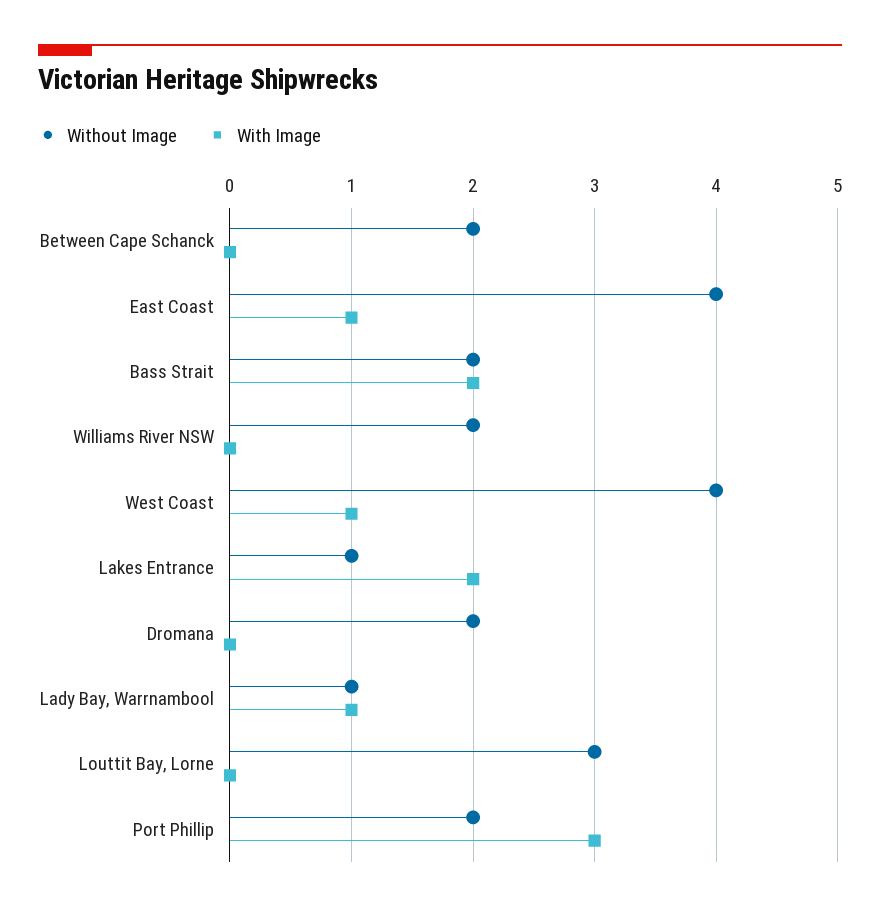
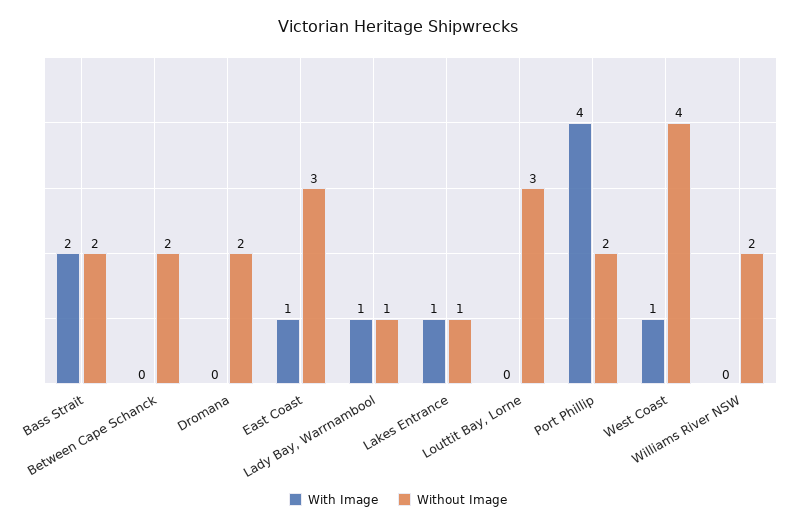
  {
    "Without Image": {
      "Between Cape Schanck": 2,
-     "East Coast": 4,
+     "East Coast": 3,
      "Bass Strait": 2,
      "Williams River NSW": 2,
      "West Coast": 4,
      "Lakes Entrance": 1,
      "Dromana": 2,
      "Lady Bay, Warrnambool": 1,
      "Louttit Bay, Lorne": 3,
      "Port Phillip": 2
    },
    "With Image": {
      "Between Cape Schanck": 0,
      "East Coast": 1,
      "Bass Strait": 2,
      "Williams River NSW": 0,
      "West Coast": 1,
-     "Lakes Entrance": 2,
+     "Lakes Entrance": 1,
      "Dromana": 0,
      "Lady Bay, Warrnambool": 1,
      "Louttit Bay, Lorne": 0,
-     "Port Phillip": 3
+     "Port Phillip": 4
    }
  }

